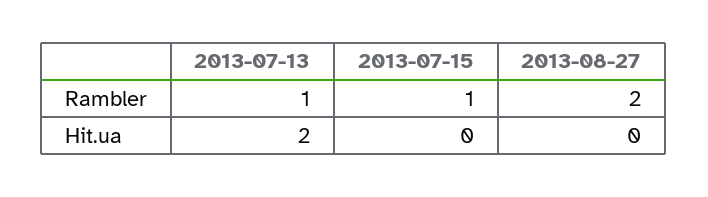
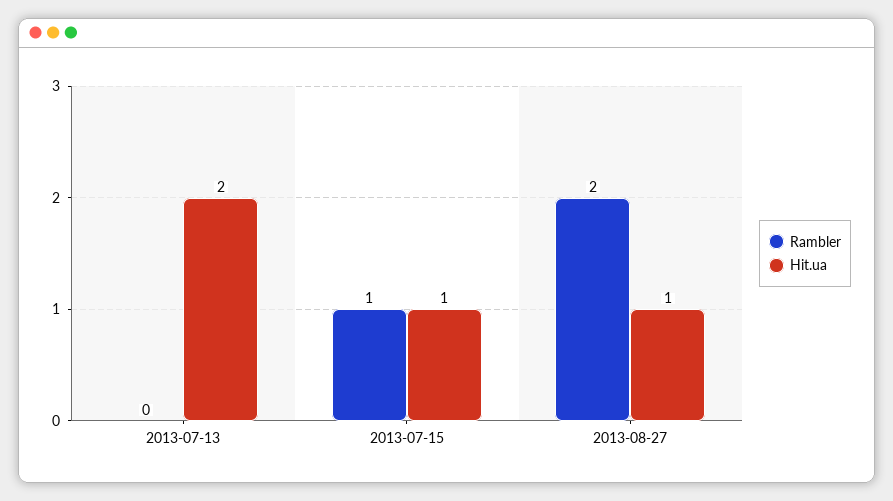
  {
    "Rambler": {
-     "2013-07-13": 1,
+     "2013-07-13": 0,
      "2013-07-15": 1,
      "2013-08-27": 2
    },
    "Hit.ua": {
      "2013-07-13": 2,
-     "2013-07-15": 0,
+     "2013-07-15": 1,
-     "2013-08-27": 0
+     "2013-08-27": 1
    }
  }

